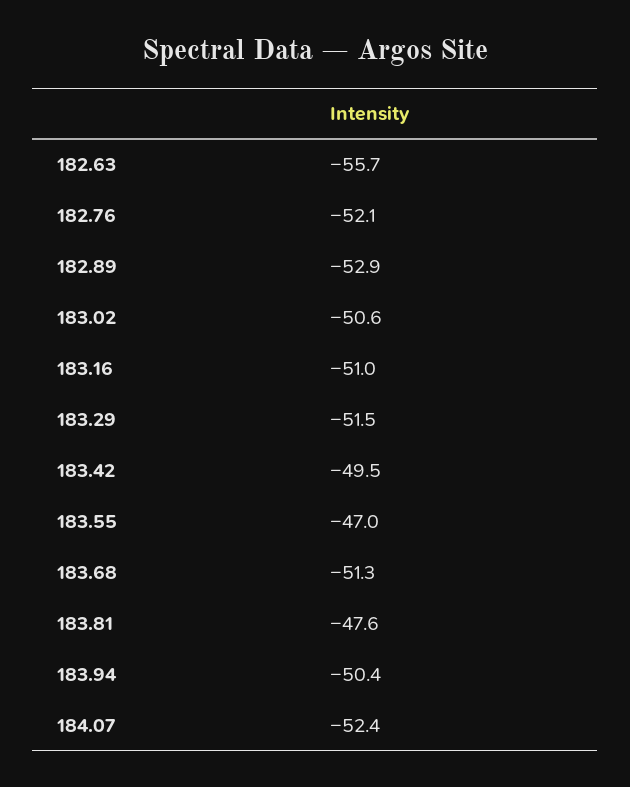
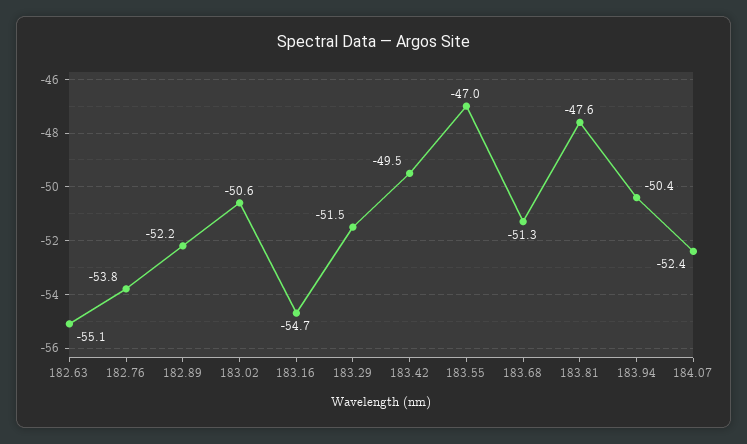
  {
-   "182.63": -55.7,
+   "182.63": -55.1,
-   "182.76": -52.1,
+   "182.76": -53.8,
-   "182.89": -52.9,
+   "182.89": -52.2,
    "183.02": -50.6,
-   "183.16": -51,
+   "183.16": -54.7,
    "183.29": -51.5,
    "183.42": -49.5,
    "183.55": -47,
    "183.68": -51.3,
    "183.81": -47.6,
    "183.94": -50.4,
    "184.07": -52.4
  }

